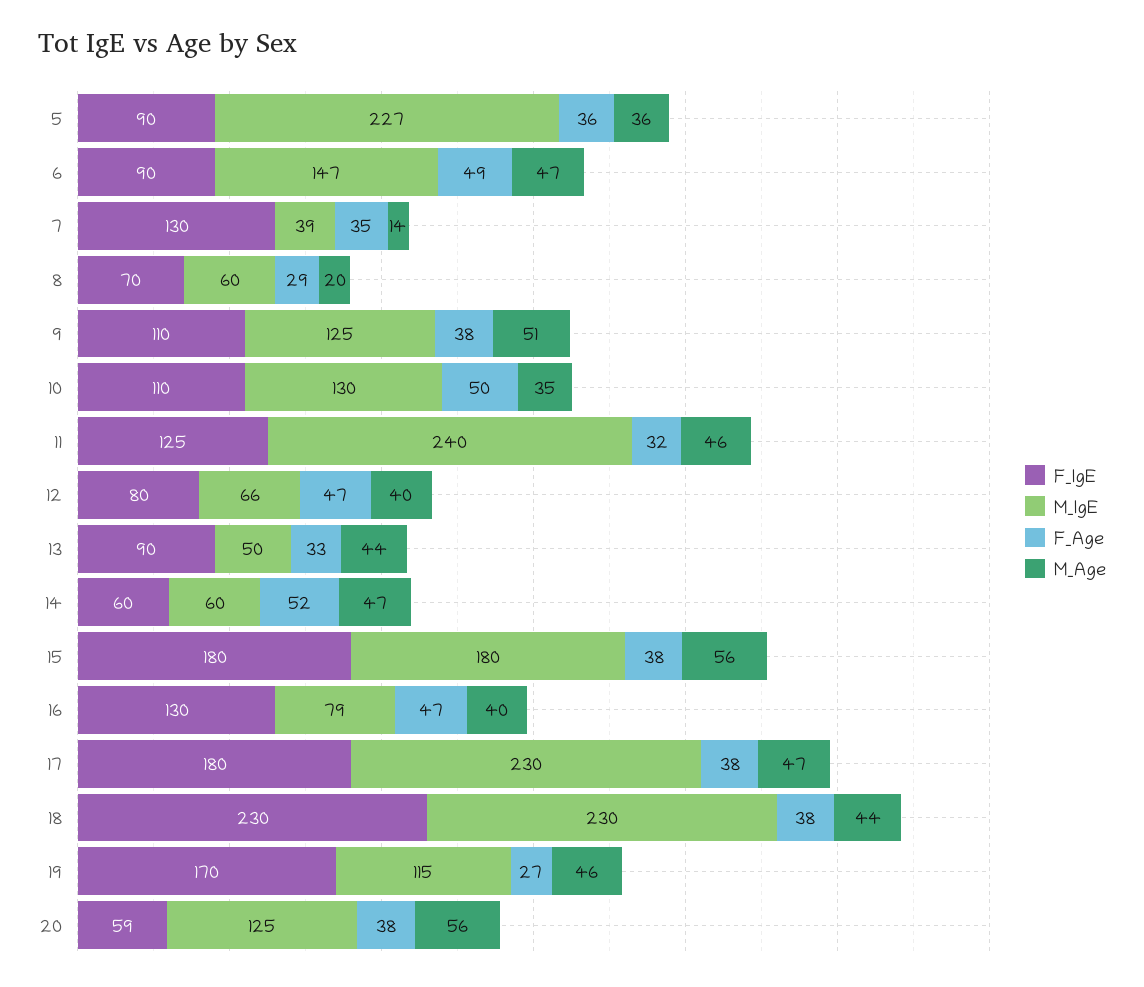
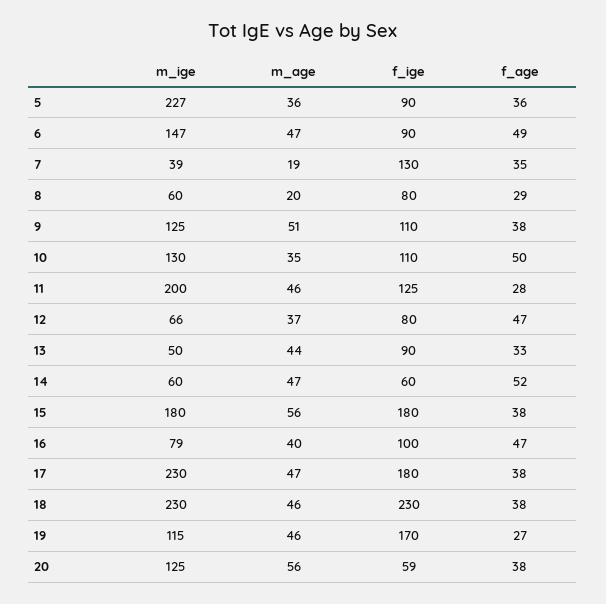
  {
    "F_IgE": {
      "5": 90,
      "6": 90,
      "7": 130,
-     "8": 70,
+     "8": 80,
      "9": 110,
      "10": 110,
      "11": 125,
      "12": 80,
      "13": 90,
      "14": 60,
      "15": 180,
-     "16": 130,
+     "16": 100,
      "17": 180,
      "18": 230,
      "19": 170,
      "20": 59
    },
    "M_IgE": {
      "5": 227,
      "6": 147,
      "7": 39,
      "8": 60,
      "9": 125,
      "10": 130,
-     "11": 240,
+     "11": 200,
      "12": 66,
      "13": 50,
      "14": 60,
      "15": 180,
      "16": 79,
      "17": 230,
      "18": 230,
      "19": 115,
      "20": 125
    },
    "F_Age": {
      "5": 36,
      "6": 49,
      "7": 35,
      "8": 29,
      "9": 38,
      "10": 50,
-     "11": 32,
+     "11": 28,
      "12": 47,
      "13": 33,
      "14": 52,
      "15": 38,
      "16": 47,
      "17": 38,
      "18": 38,
      "19": 27,
      "20": 38
    },
    "M_Age": {
      "5": 36,
      "6": 47,
-     "7": 14,
+     "7": 19,
      "8": 20,
      "9": 51,
      "10": 35,
      "11": 46,
-     "12": 40,
+     "12": 37,
      "13": 44,
      "14": 47,
      "15": 56,
      "16": 40,
      "17": 47,
-     "18": 44,
+     "18": 46,
      "19": 46,
      "20": 56
    }
  }

